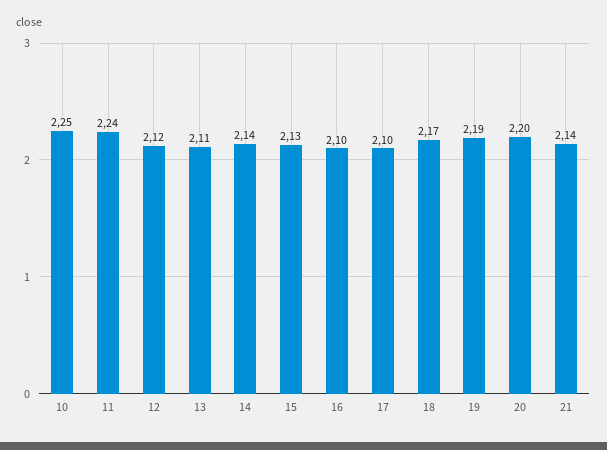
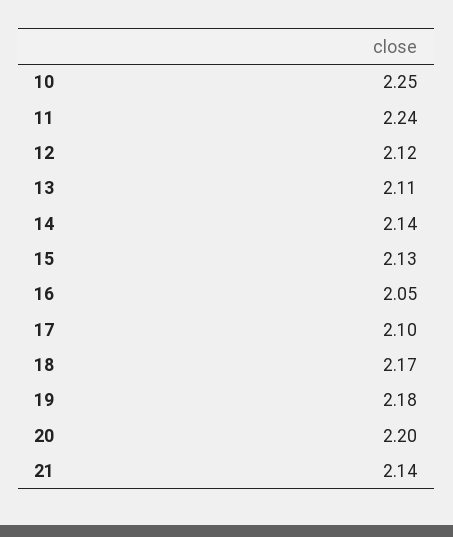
  {
    "10": 2.25,
    "11": 2.24,
    "12": 2.12,
    "13": 2.11,
    "14": 2.14,
    "15": 2.13,
-   "16": 2.1,
+   "16": 2.05,
    "17": 2.1,
    "18": 2.17,
-   "19": 2.19,
+   "19": 2.18,
    "20": 2.2,
    "21": 2.14
  }

